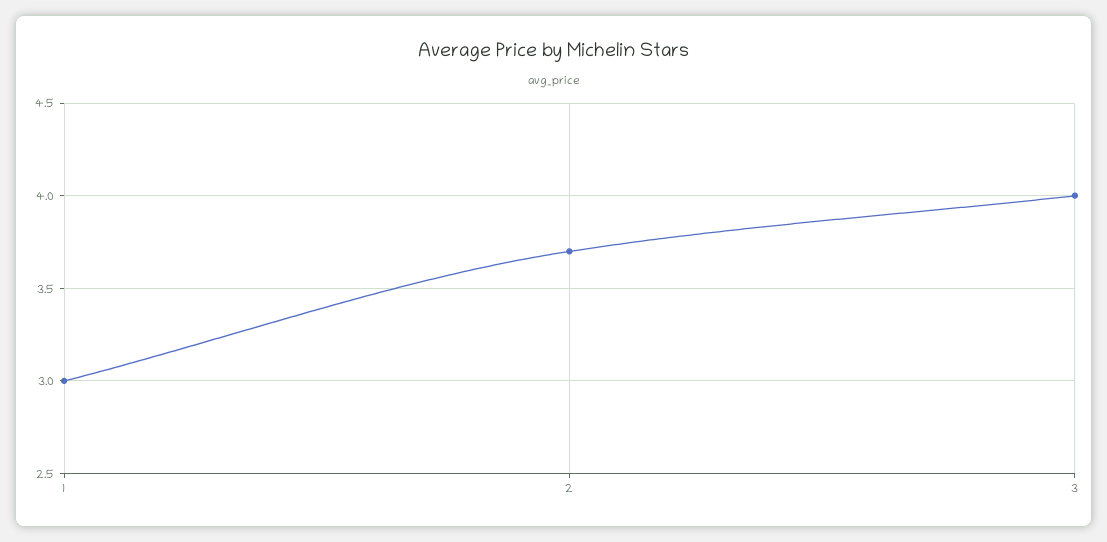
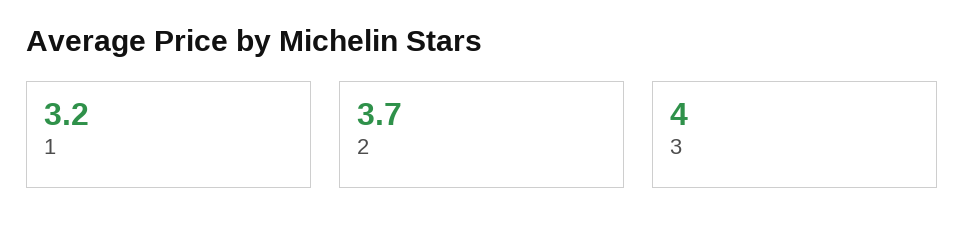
  {
-   "1": 3,
+   "1": 3.2,
    "2": 3.7,
    "3": 4
  }

